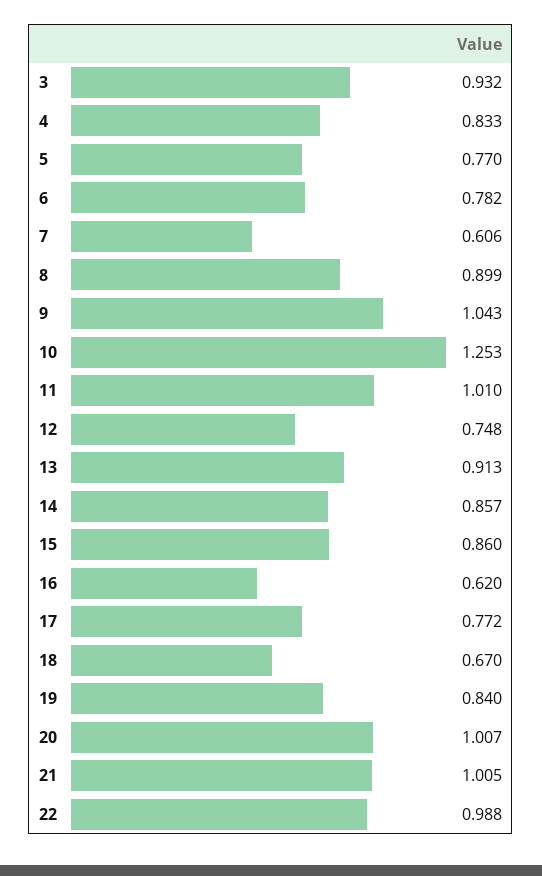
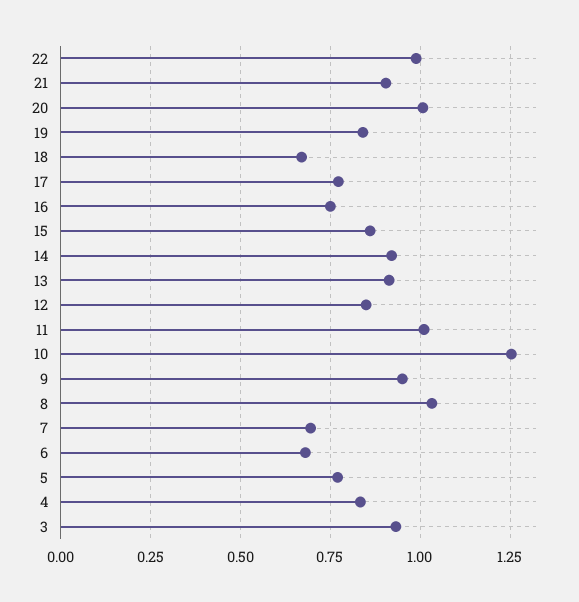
  {
    "3": 0.932,
    "4": 0.833,
    "5": 0.77,
-   "6": 0.782,
+   "6": 0.675,
-   "7": 0.606,
+   "7": 0.7,
-   "8": 0.899,
+   "8": 1.025,
-   "9": 1.043,
+   "9": 0.95,
    "10": 1.253,
    "11": 1.01,
-   "12": 0.748,
+   "12": 0.85,
    "13": 0.913,
-   "14": 0.857,
+   "14": 0.925,
    "15": 0.86,
-   "16": 0.62,
+   "16": 0.75,
    "17": 0.772,
    "18": 0.67,
    "19": 0.84,
    "20": 1.007,
-   "21": 1.005,
+   "21": 0.9,
    "22": 0.988
  }

